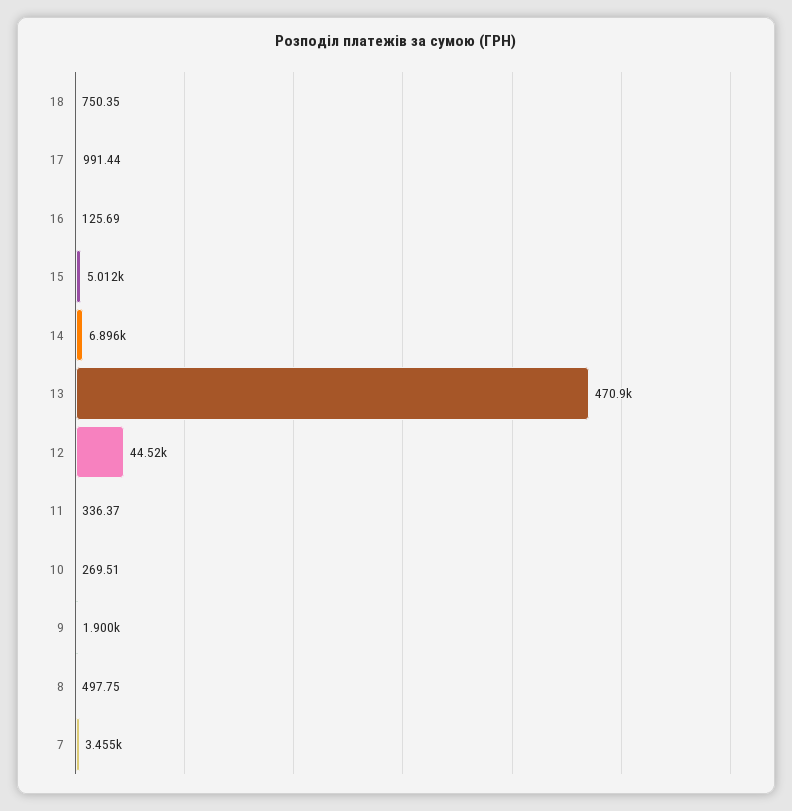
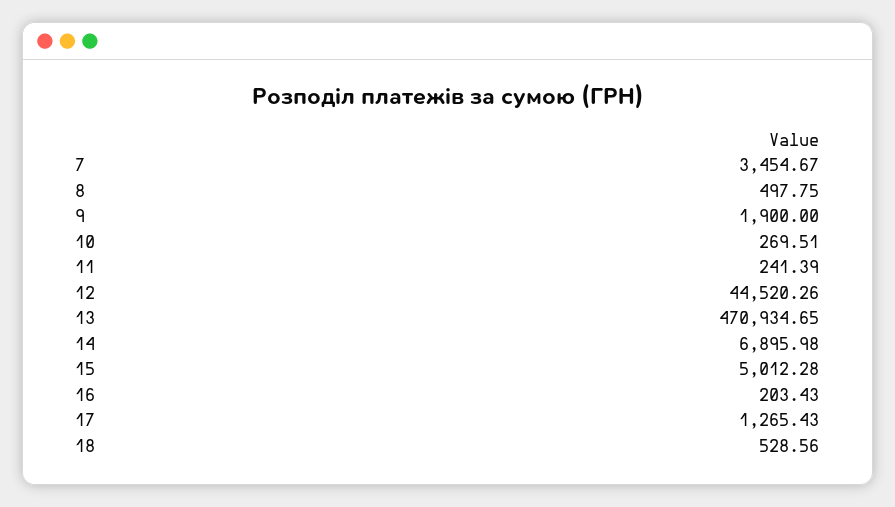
  {
-   "18": 750.35,
+   "18": 528.56,
-   "17": 991.44,
+   "17": 1265.43,
-   "16": 125.69,
+   "16": 203.43,
    "15": 5012.28,
    "14": 6895.98,
    "13": 470934.65,
    "12": 44520.26,
-   "11": 336.37,
+   "11": 241.39,
    "10": 269.51,
    "9": 1900,
    "8": 497.75,
    "7": 3454.67
  }

